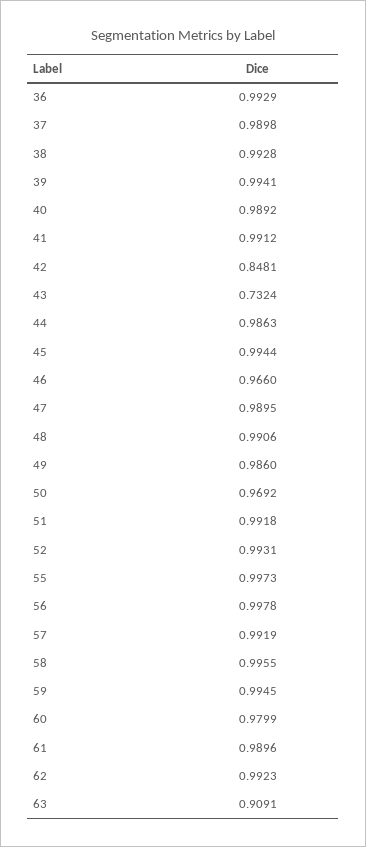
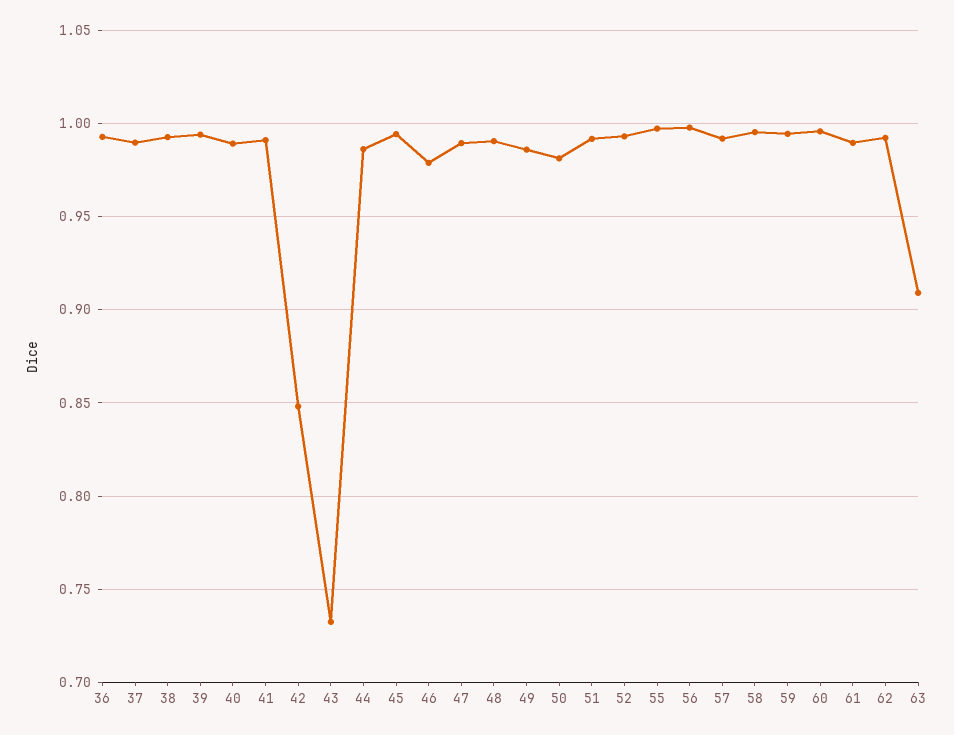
  {
    "36": 0.9929,
    "37": 0.9898,
    "38": 0.9928,
    "39": 0.9941,
    "40": 0.9892,
    "41": 0.9912,
    "42": 0.8481,
    "43": 0.7324,
    "44": 0.9863,
    "45": 0.9944,
-   "46": 0.966,
+   "46": 0.98,
    "47": 0.9895,
    "48": 0.9906,
    "49": 0.986,
-   "50": 0.9692,
+   "50": 0.98,
    "51": 0.9918,
    "52": 0.9931,
    "55": 0.9973,
    "56": 0.9978,
    "57": 0.9919,
    "58": 0.9955,
    "59": 0.9945,
-   "60": 0.9799,
+   "60": 0.995,
    "61": 0.9896,
    "62": 0.9923,
    "63": 0.9091
  }

